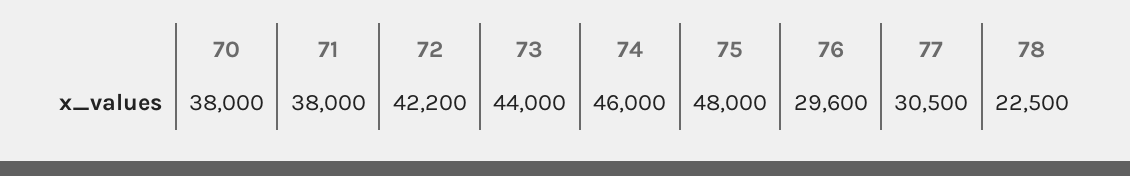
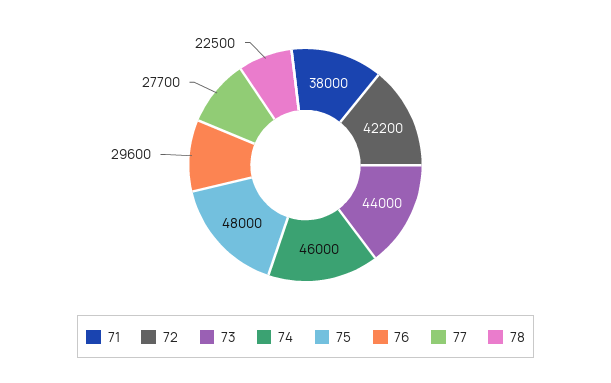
  {
-   "70": 38000,
    "71": 38000,
    "72": 42200,
    "73": 44000,
    "74": 46000,
    "75": 48000,
    "76": 29600,
-   "77": 30500,
+   "77": 27700,
    "78": 22500
  }

